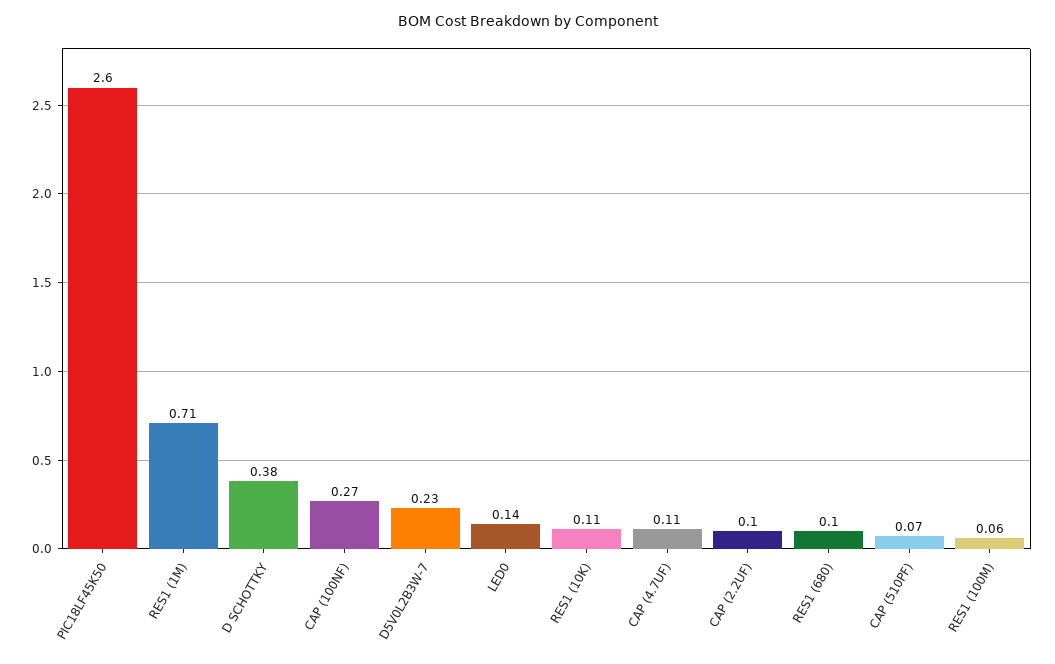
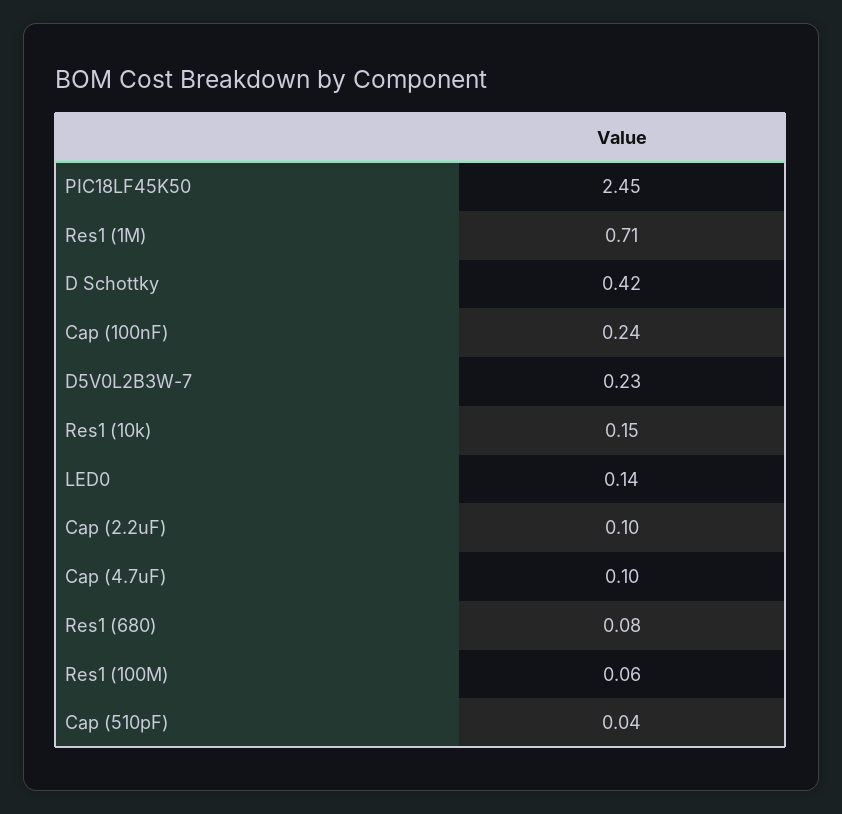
  {
-   "PIC18LF45K50": 2.6,
+   "PIC18LF45K50": 2.45,
    "RES1 (1M)": 0.71,
-   "D SCHOTTKY": 0.38,
+   "D SCHOTTKY": 0.42,
-   "CAP (100NF)": 0.27,
+   "CAP (100NF)": 0.24,
    "D5V0L2B3W-7": 0.23,
    "LED0": 0.14,
-   "RES1 (10K)": 0.11,
+   "RES1 (10K)": 0.15,
-   "CAP (4.7UF)": 0.11,
+   "CAP (4.7UF)": 0.1,
    "CAP (2.2UF)": 0.1,
-   "RES1 (680)": 0.1,
+   "RES1 (680)": 0.08,
-   "CAP (510PF)": 0.07,
+   "CAP (510PF)": 0.04,
    "RES1 (100M)": 0.06
  }

